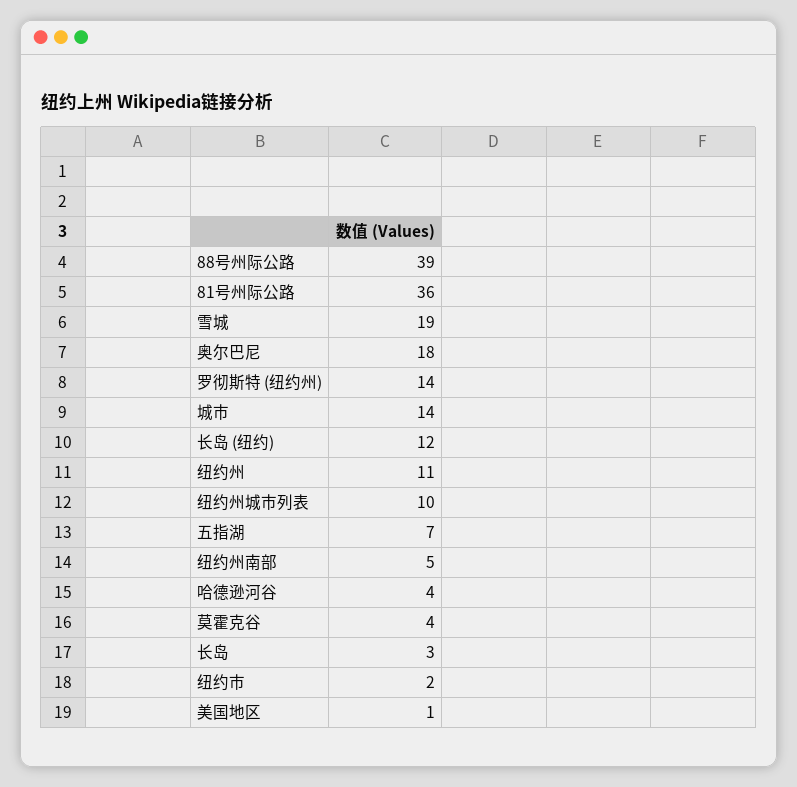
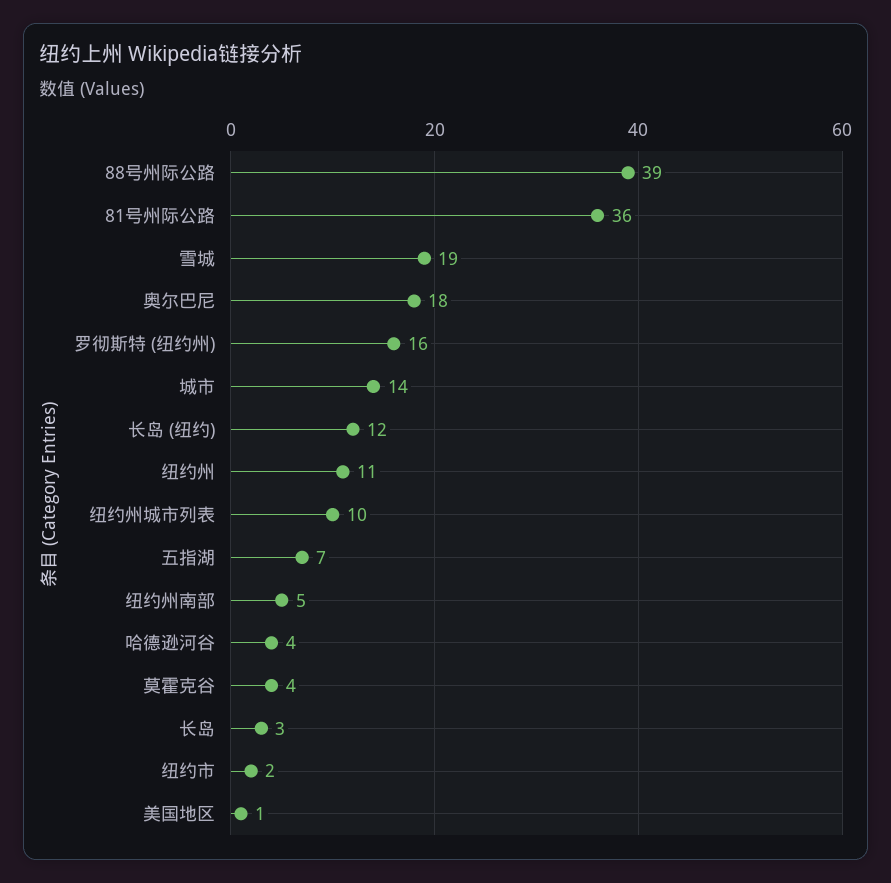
  {
    "88号州际公路": 39,
    "81号州际公路": 36,
    "雪城": 19,
    "奥尔巴尼": 18,
-   "罗彻斯特 (纽约州)": 14,
+   "罗彻斯特 (纽约州)": 16,
    "城市": 14,
    "长岛 (纽约)": 12,
    "纽约州": 11,
    "纽约州城市列表": 10,
    "五指湖": 7,
    "纽约州南部": 5,
    "哈德逊河谷": 4,
    "莫霍克谷": 4,
    "长岛": 3,
    "纽约市": 2,
    "美国地区": 1
  }

